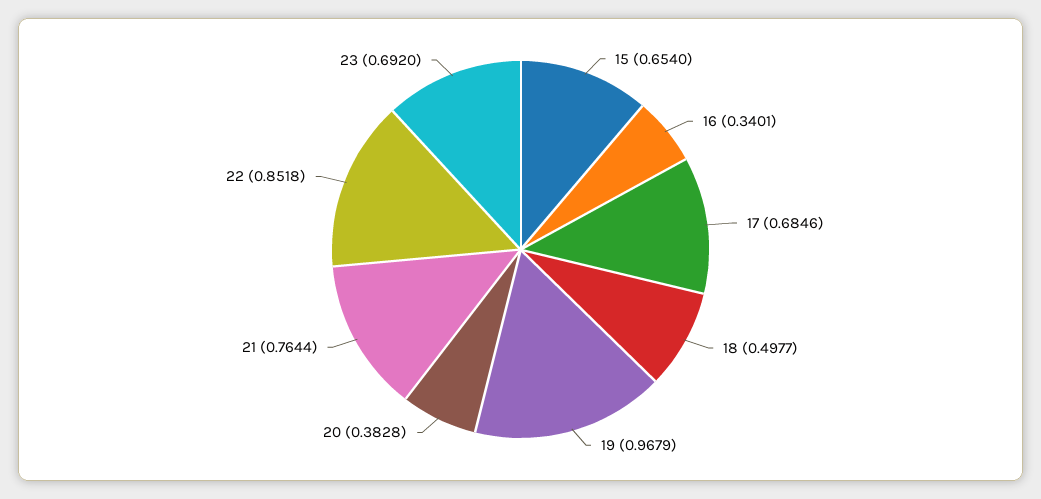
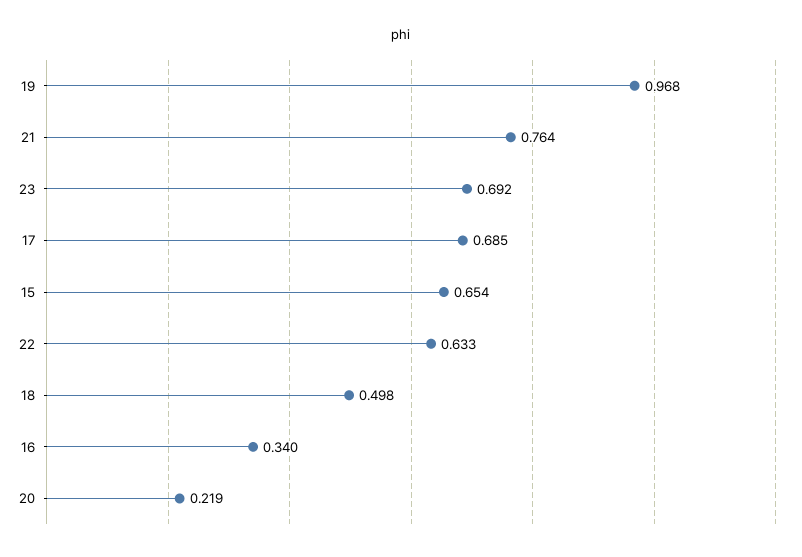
  {
    "15": 0.654,
    "16": 0.3401,
    "17": 0.6846,
    "18": 0.4977,
    "19": 0.9679,
-   "20": 0.3828,
+   "20": 0.219,
    "21": 0.7644,
-   "22": 0.8518,
+   "22": 0.633,
    "23": 0.692
  }

